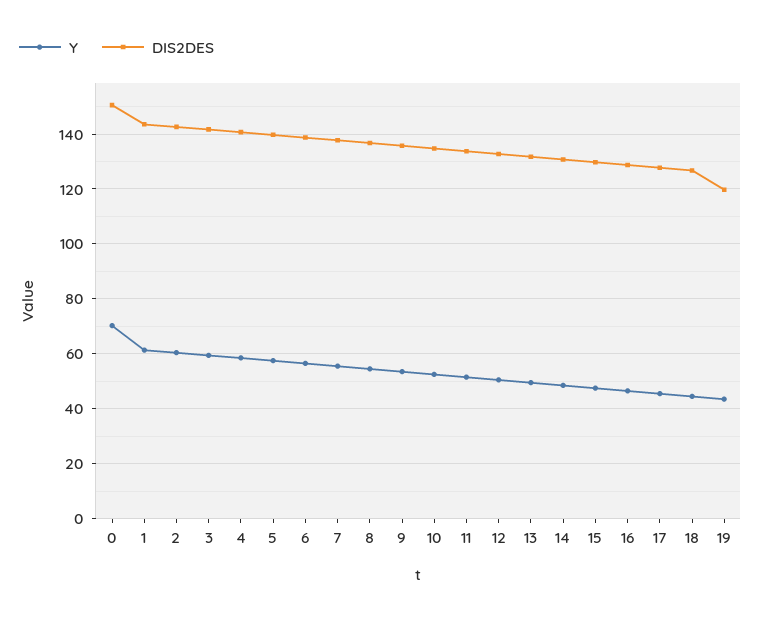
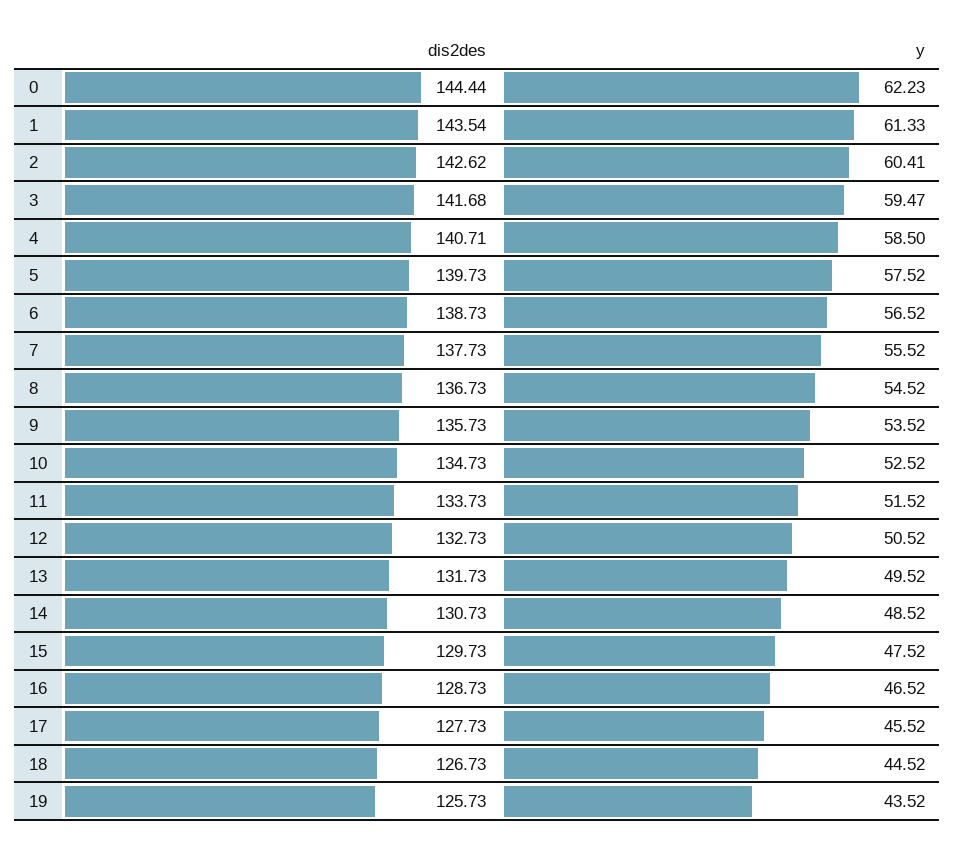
  {
    "Y": {
-     "0": 70,
+     "0": 62.23,
      "1": 61.33,
      "2": 60.41,
      "3": 59.47,
      "4": 58.5,
      "5": 57.52,
      "6": 56.52,
      "7": 55.52,
      "8": 54.52,
      "9": 53.52,
      "10": 52.52,
      "11": 51.52,
      "12": 50.52,
      "13": 49.52,
      "14": 48.52,
      "15": 47.52,
      "16": 46.52,
      "17": 45.52,
      "18": 44.52,
      "19": 43.52
    },
    "DIS2DES": {
-     "0": 150,
+     "0": 144.44,
      "1": 143.54,
      "2": 142.62,
      "3": 141.68,
      "4": 140.71,
      "5": 139.73,
      "6": 138.73,
      "7": 137.73,
      "8": 136.73,
      "9": 135.73,
      "10": 134.73,
      "11": 133.73,
      "12": 132.73,
      "13": 131.73,
      "14": 130.73,
      "15": 129.73,
      "16": 128.73,
      "17": 127.73,
      "18": 126.73,
-     "19": 120
+     "19": 125.73
    }
  }

